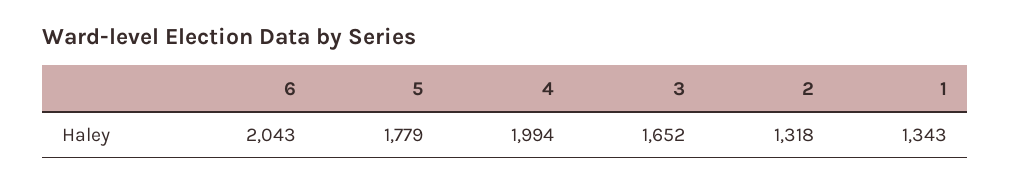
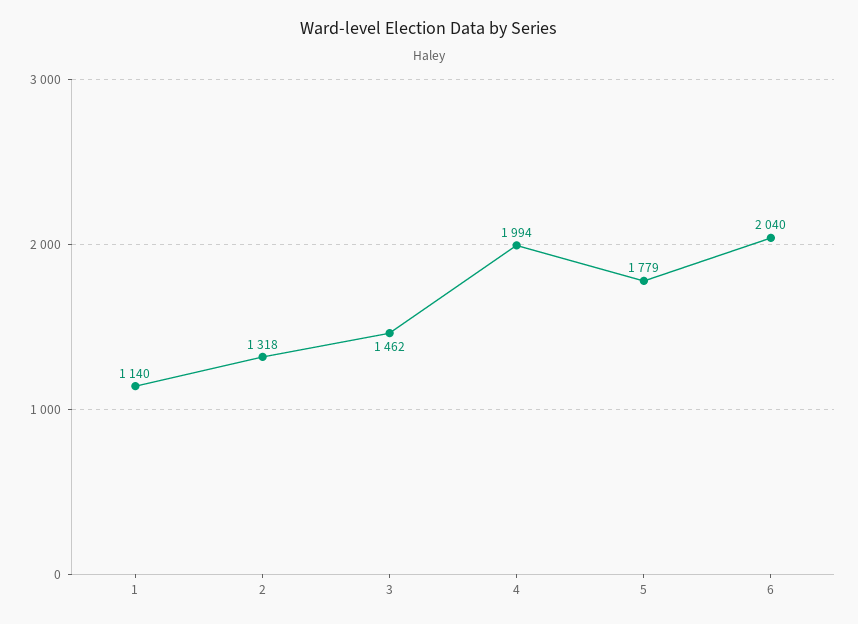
  {
-   "6": 2043,
+   "6": 2040,
    "5": 1779,
    "4": 1994,
-   "3": 1652,
+   "3": 1462,
    "2": 1318,
-   "1": 1343
+   "1": 1140
  }

